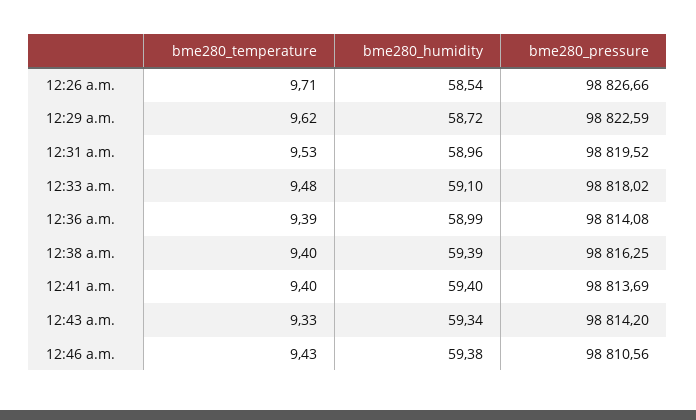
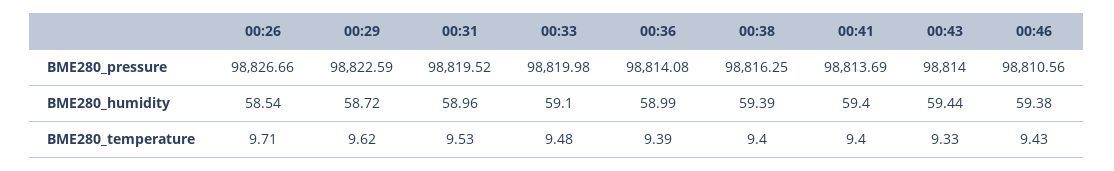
  {
    "bme280_temperature": {
      "12:26 a.m.": 9.71,
      "12:29 a.m.": 9.62,
      "12:31 a.m.": 9.53,
      "12:33 a.m.": 9.48,
      "12:36 a.m.": 9.39,
      "12:38 a.m.": 9.4,
      "12:41 a.m.": 9.4,
      "12:43 a.m.": 9.33,
      "12:46 a.m.": 9.43
    },
    "bme280_humidity": {
      "12:26 a.m.": 58.54,
      "12:29 a.m.": 58.72,
      "12:31 a.m.": 58.96,
      "12:33 a.m.": 59.1,
      "12:36 a.m.": 58.99,
      "12:38 a.m.": 59.39,
      "12:41 a.m.": 59.4,
-     "12:43 a.m.": 59.34,
+     "12:43 a.m.": 59.44,
      "12:46 a.m.": 59.38
    },
    "bme280_pressure": {
      "12:26 a.m.": 98826.66,
      "12:29 a.m.": 98822.59,
      "12:31 a.m.": 98819.52,
-     "12:33 a.m.": 98818.02,
+     "12:33 a.m.": 98819.98,
      "12:36 a.m.": 98814.08,
      "12:38 a.m.": 98816.25,
      "12:41 a.m.": 98813.69,
-     "12:43 a.m.": 98814.2,
+     "12:43 a.m.": 98814,
      "12:46 a.m.": 98810.56
    }
  }

